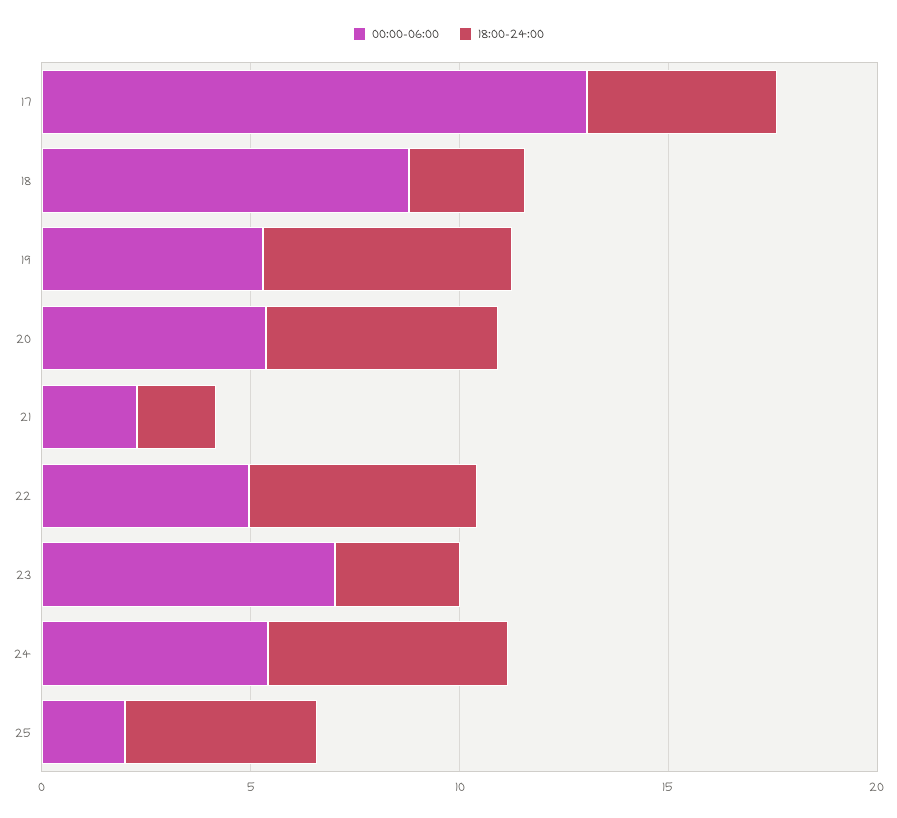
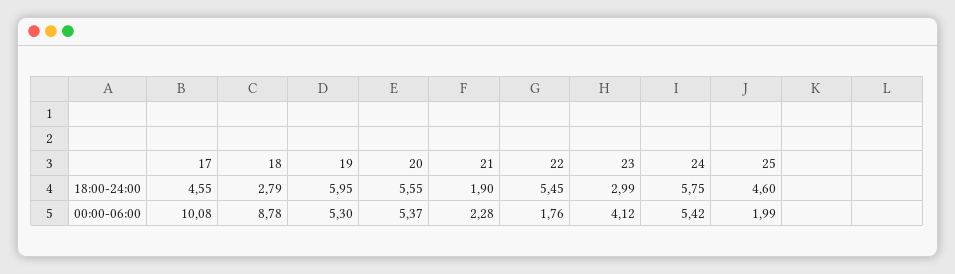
  {
    "00:00-06:00": {
-     "17": 13,
+     "17": 10.08,
      "18": 8.78,
      "19": 5.3,
      "20": 5.37,
      "21": 2.28,
-     "22": 5,
+     "22": 1.76,
-     "23": 7,
+     "23": 4.12,
      "24": 5.42,
      "25": 1.99
    },
    "18:00-24:00": {
      "17": 4.55,
      "18": 2.79,
      "19": 5.95,
      "20": 5.55,
      "21": 1.9,
      "22": 5.45,
      "23": 2.99,
      "24": 5.75,
      "25": 4.6
    }
  }

